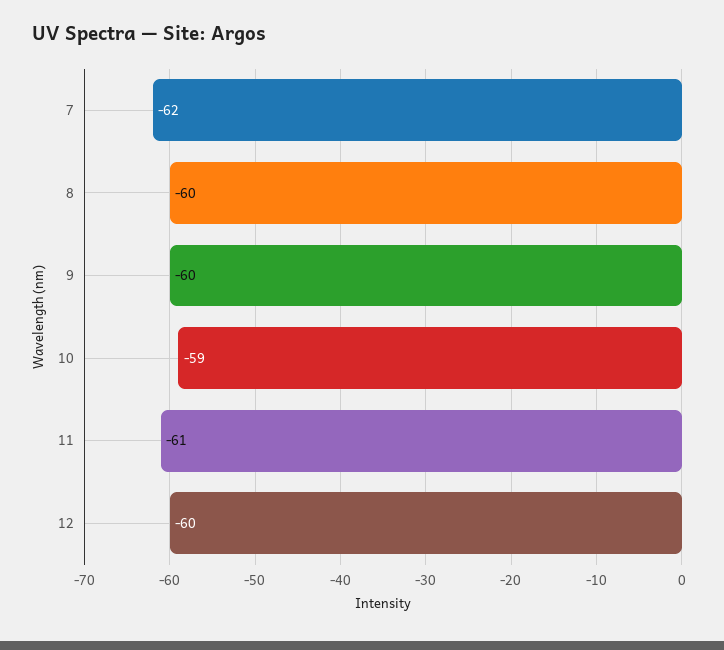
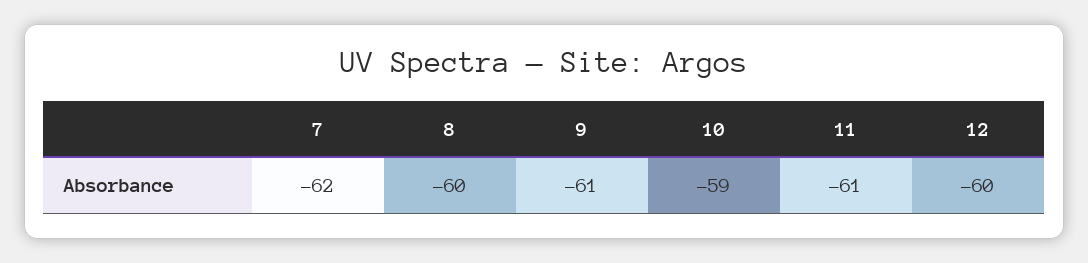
  {
    "7": -62,
    "8": -60,
-   "9": -60,
+   "9": -61,
    "10": -59,
    "11": -61,
    "12": -60
  }

